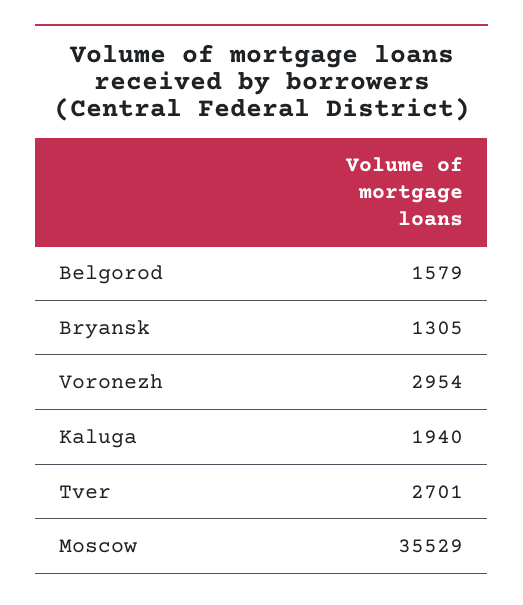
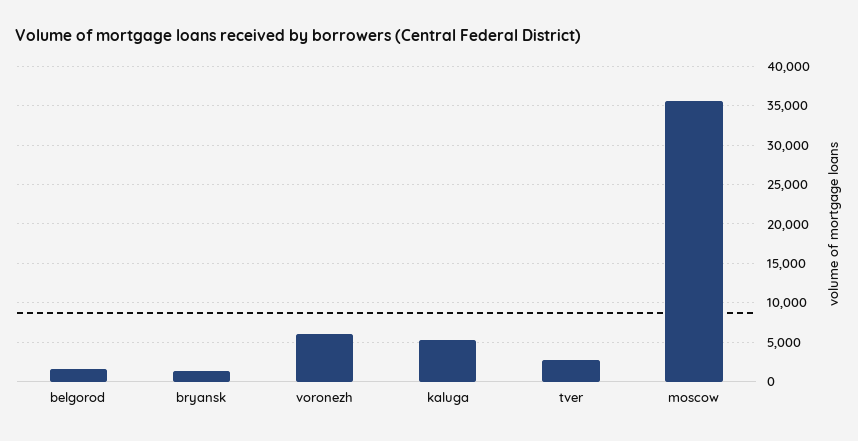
  {
    "Belgorod": 1579,
    "Bryansk": 1305,
-   "Voronezh": 2954,
+   "Voronezh": 6000,
-   "Kaluga": 1940,
+   "Kaluga": 5000,
    "Tver": 2701,
    "Moscow": 35529
  }

